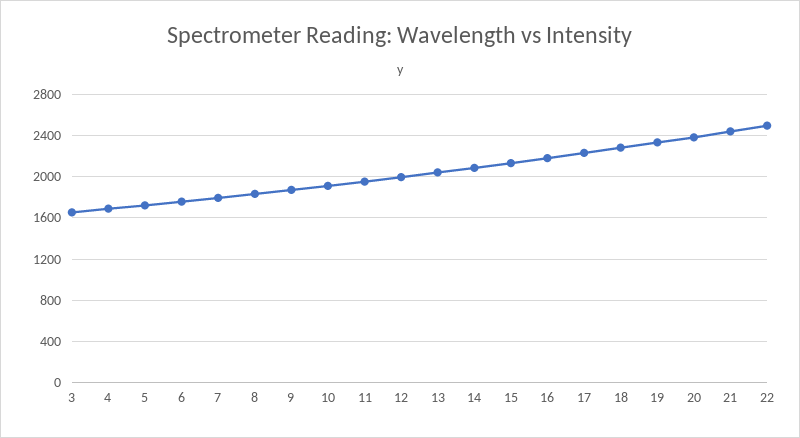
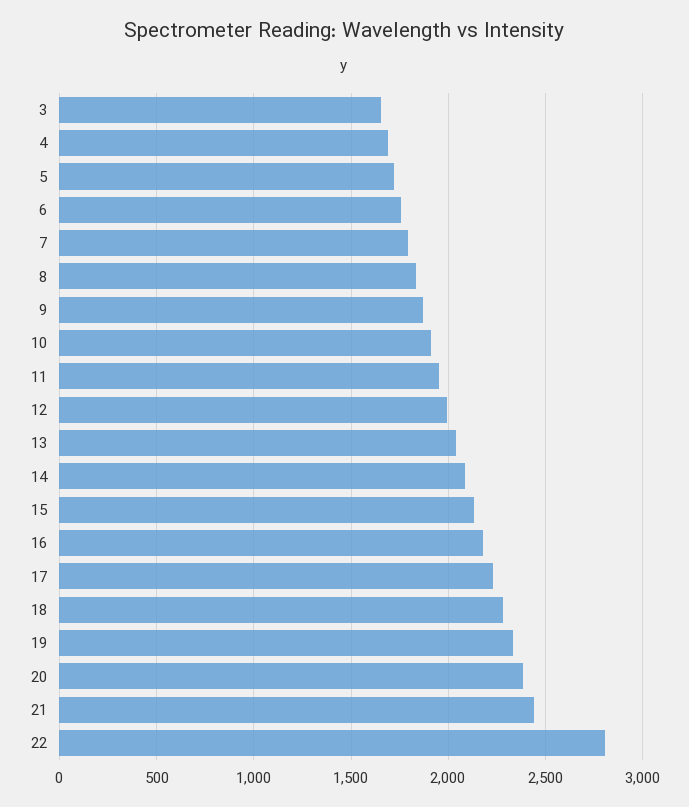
  {
    "3": 1650,
    "4": 1700,
    "5": 1700,
    "6": 1750,
    "7": 1800,
    "8": 1850,
    "9": 1850,
    "10": 1900,
    "11": 1950,
    "12": 2000,
    "13": 2050,
    "14": 2100,
    "15": 2150,
    "16": 2200,
    "17": 2250,
    "18": 2300,
    "19": 2350,
    "20": 2400,
    "21": 2450,
-   "22": 2500
+   "22": 2800
  }

